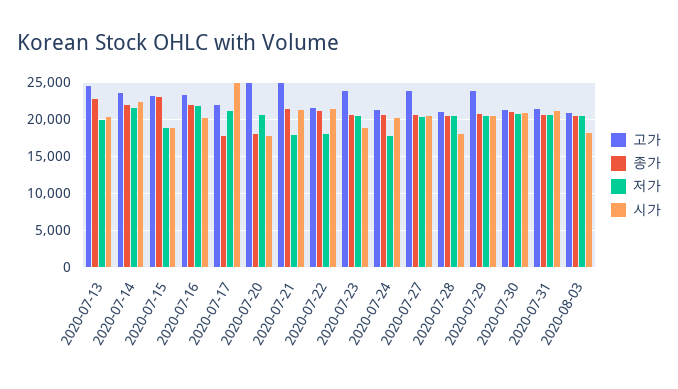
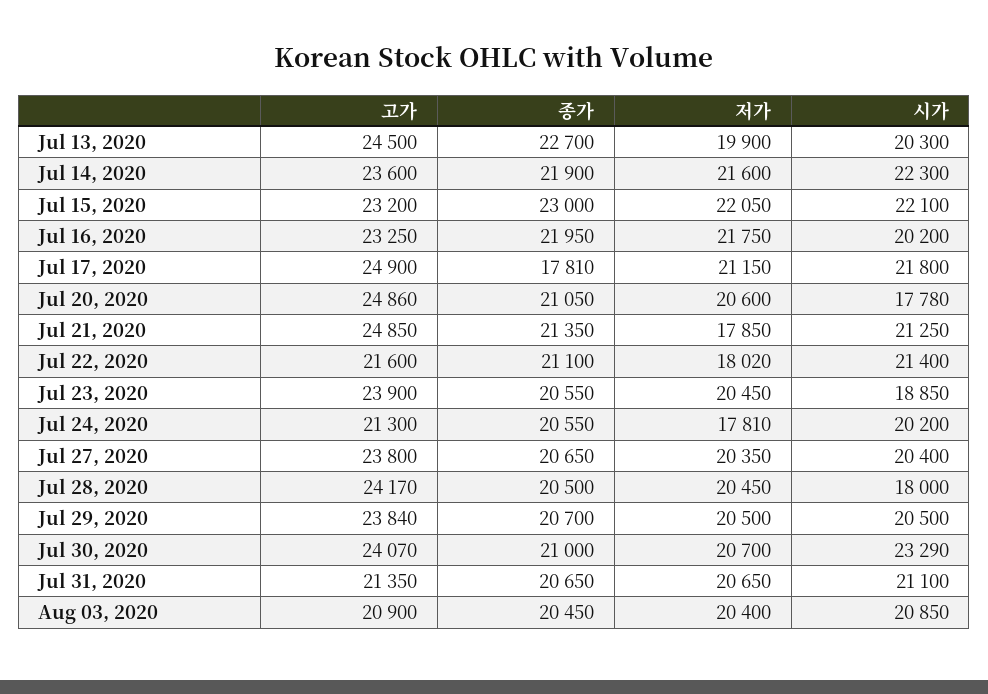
  {
    "고가": {
      "2020-07-13": 24500,
      "2020-07-14": 23600,
      "2020-07-15": 23200,
      "2020-07-16": 23250,
-     "2020-07-17": 22000,
+     "2020-07-17": 24900,
      "2020-07-20": 24860,
      "2020-07-21": 24850,
      "2020-07-22": 21600,
      "2020-07-23": 23900,
      "2020-07-24": 21300,
      "2020-07-27": 23800,
-     "2020-07-28": 21000,
+     "2020-07-28": 24170,
      "2020-07-29": 23840,
-     "2020-07-30": 21000,
+     "2020-07-30": 24070,
      "2020-07-31": 21350,
      "2020-08-03": 20900
    },
    "종가": {
      "2020-07-13": 22700,
      "2020-07-14": 21900,
      "2020-07-15": 23000,
      "2020-07-16": 21950,
      "2020-07-17": 17810,
-     "2020-07-20": 18000,
+     "2020-07-20": 21050,
      "2020-07-21": 21350,
      "2020-07-22": 21100,
      "2020-07-23": 20550,
      "2020-07-24": 20550,
      "2020-07-27": 20650,
      "2020-07-28": 20500,
      "2020-07-29": 20700,
      "2020-07-30": 21000,
      "2020-07-31": 20650,
      "2020-08-03": 20450
    },
    "저가": {
      "2020-07-13": 19900,
      "2020-07-14": 21600,
-     "2020-07-15": 19000,
+     "2020-07-15": 22050,
      "2020-07-16": 21750,
      "2020-07-17": 21150,
      "2020-07-20": 20600,
      "2020-07-21": 17850,
      "2020-07-22": 18020,
      "2020-07-23": 20450,
      "2020-07-24": 17810,
      "2020-07-27": 20350,
      "2020-07-28": 20450,
      "2020-07-29": 20500,
      "2020-07-30": 20700,
      "2020-07-31": 20650,
      "2020-08-03": 20400
    },
    "시가": {
      "2020-07-13": 20300,
      "2020-07-14": 22300,
-     "2020-07-15": 19000,
+     "2020-07-15": 22100,
      "2020-07-16": 20200,
-     "2020-07-17": 25000,
+     "2020-07-17": 21800,
      "2020-07-20": 17780,
      "2020-07-21": 21250,
      "2020-07-22": 21400,
      "2020-07-23": 18850,
      "2020-07-24": 20200,
      "2020-07-27": 20400,
      "2020-07-28": 18000,
      "2020-07-29": 20500,
-     "2020-07-30": 21000,
+     "2020-07-30": 23290,
      "2020-07-31": 21100,
-     "2020-08-03": 18000
+     "2020-08-03": 20850
    }
  }

